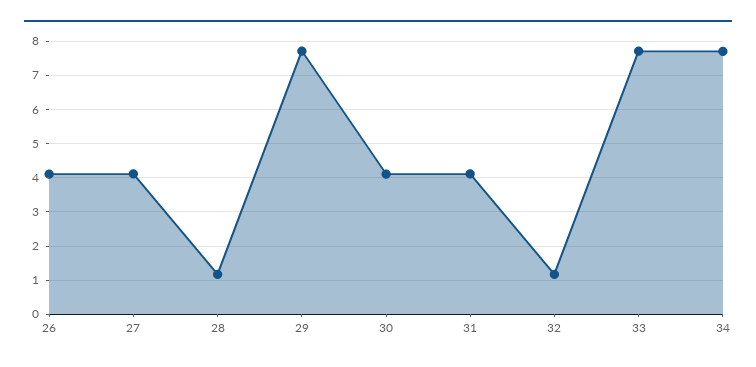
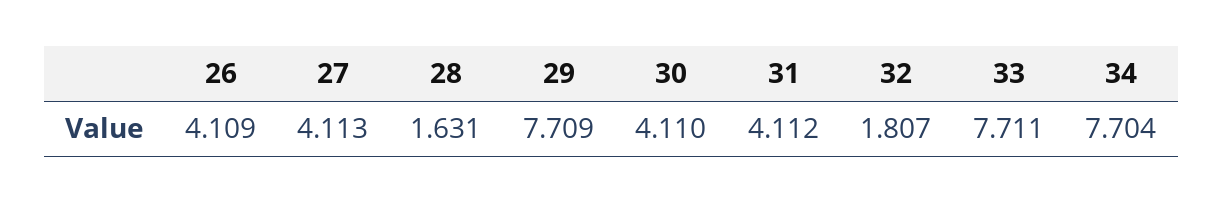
  {
    "26": 4.109,
    "27": 4.113,
-   "28": 1.2,
+   "28": 1.631,
    "29": 7.709,
    "30": 4.11,
    "31": 4.112,
-   "32": 1.2,
+   "32": 1.807,
    "33": 7.711,
    "34": 7.704
  }

